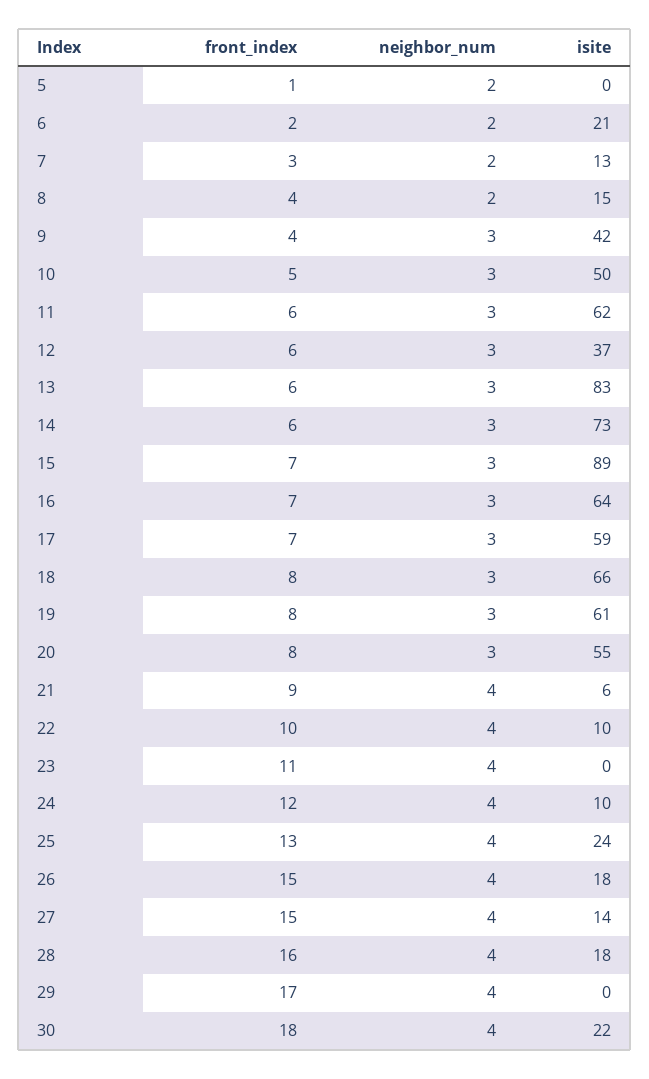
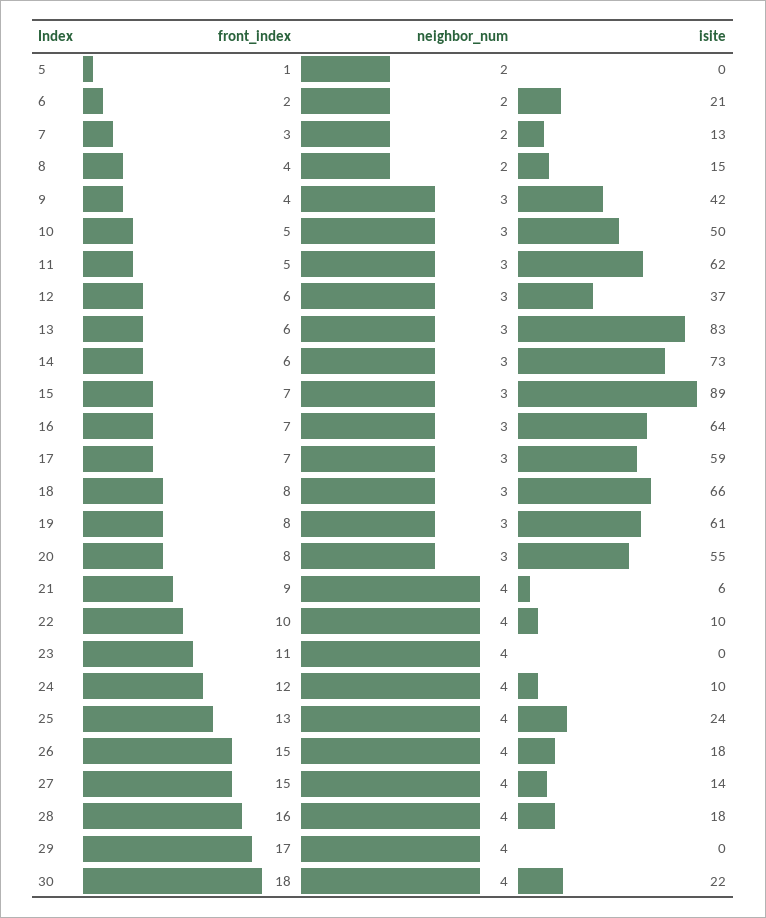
  {
    "front_index": {
      "5": 1,
      "6": 2,
      "7": 3,
      "8": 4,
      "9": 4,
      "10": 5,
-     "11": 6,
+     "11": 5,
      "12": 6,
      "13": 6,
      "14": 6,
      "15": 7,
      "16": 7,
      "17": 7,
      "18": 8,
      "19": 8,
      "20": 8,
      "21": 9,
      "22": 10,
      "23": 11,
      "24": 12,
      "25": 13,
      "26": 15,
      "27": 15,
      "28": 16,
      "29": 17,
      "30": 18
    },
    "neighbor_num": {
      "5": 2,
      "6": 2,
      "7": 2,
      "8": 2,
      "9": 3,
      "10": 3,
      "11": 3,
      "12": 3,
      "13": 3,
      "14": 3,
      "15": 3,
      "16": 3,
      "17": 3,
      "18": 3,
      "19": 3,
      "20": 3,
      "21": 4,
      "22": 4,
      "23": 4,
      "24": 4,
      "25": 4,
      "26": 4,
      "27": 4,
      "28": 4,
      "29": 4,
      "30": 4
    },
    "isite": {
      "5": 0,
      "6": 21,
      "7": 13,
      "8": 15,
      "9": 42,
      "10": 50,
      "11": 62,
      "12": 37,
      "13": 83,
      "14": 73,
      "15": 89,
      "16": 64,
      "17": 59,
      "18": 66,
      "19": 61,
      "20": 55,
      "21": 6,
      "22": 10,
      "23": 0,
      "24": 10,
      "25": 24,
      "26": 18,
      "27": 14,
      "28": 18,
      "29": 0,
      "30": 22
    }
  }

